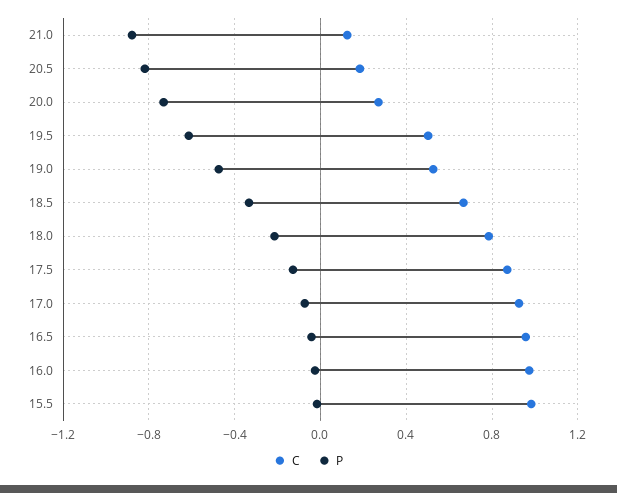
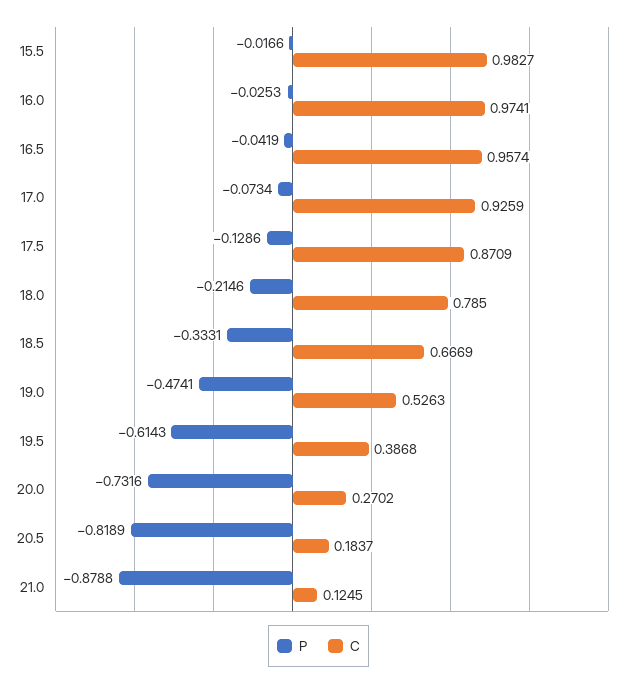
  {
    "C": {
      "21.0": 0.1245,
      "20.5": 0.1837,
      "20.0": 0.2702,
-     "19.5": 0.5,
+     "19.5": 0.3868,
      "19.0": 0.5263,
      "18.5": 0.6669,
      "18.0": 0.785,
      "17.5": 0.8709,
      "17.0": 0.9259,
      "16.5": 0.9574,
      "16.0": 0.9741,
      "15.5": 0.9827
    },
    "P": {
      "21.0": -0.8788,
      "20.5": -0.8189,
      "20.0": -0.7316,
      "19.5": -0.6143,
      "19.0": -0.4741,
      "18.5": -0.3331,
      "18.0": -0.2146,
      "17.5": -0.1286,
      "17.0": -0.0734,
      "16.5": -0.0419,
      "16.0": -0.0253,
      "15.5": -0.0166
    }
  }

